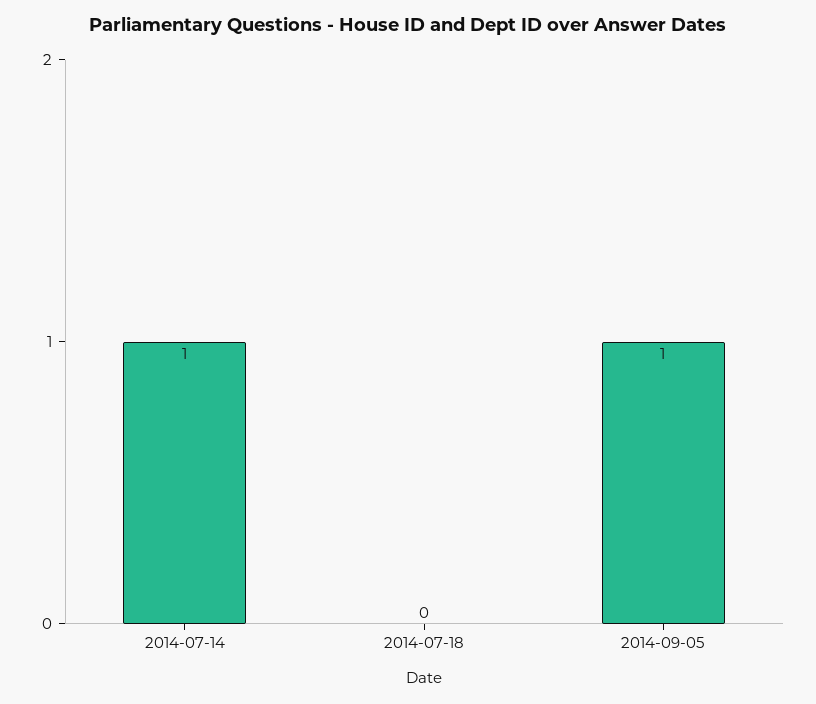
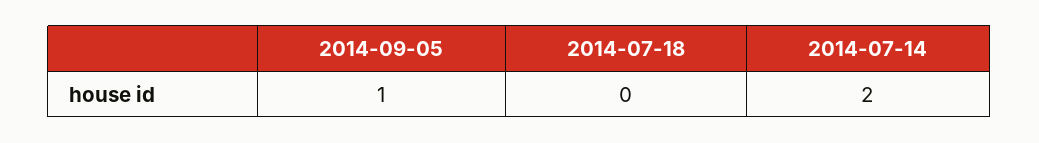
  {
-   "2014-07-14": 1,
+   "2014-07-14": 2,
    "2014-07-18": 0,
    "2014-09-05": 1
  }

